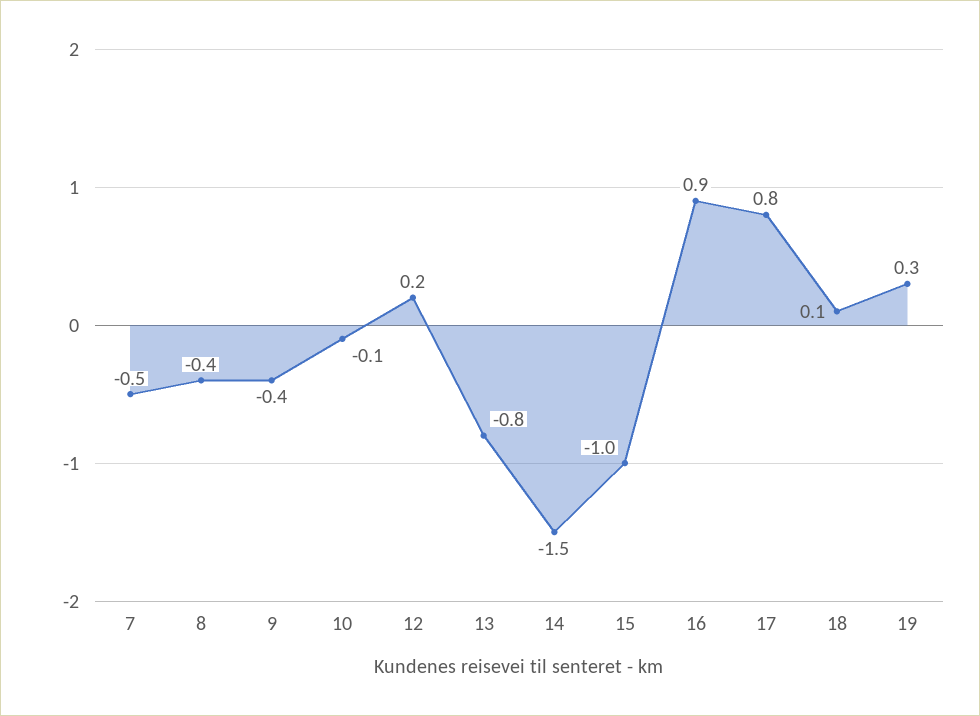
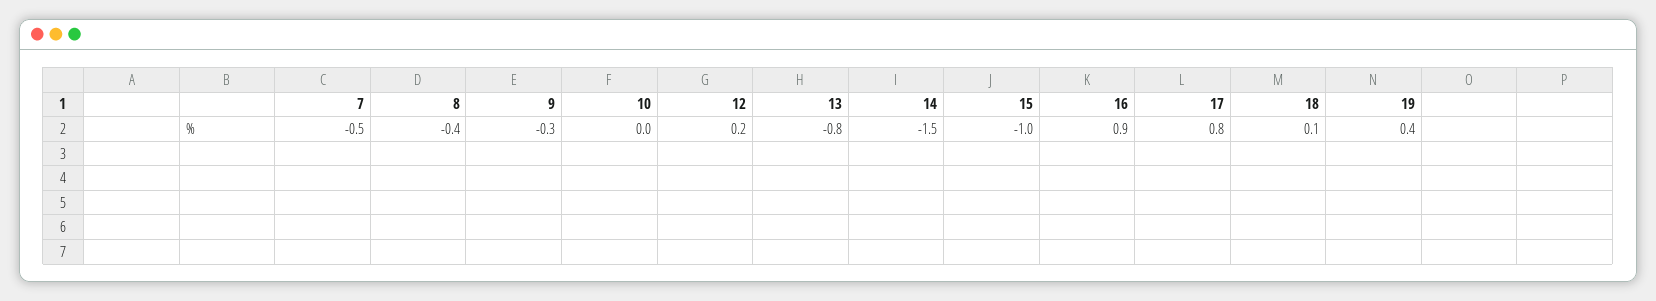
  {
    "7": -0.5,
    "8": -0.4,
-   "9": -0.4,
+   "9": -0.3,
-   "10": -0.1,
+   "10": 0,
    "12": 0.2,
    "13": -0.8,
    "14": -1.5,
    "15": -1,
    "16": 0.9,
    "17": 0.8,
    "18": 0.1,
-   "19": 0.3
+   "19": 0.4
  }

